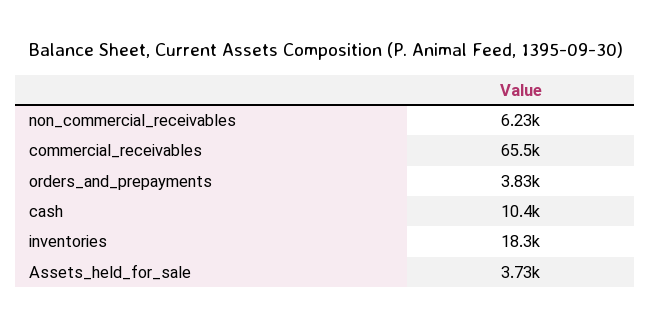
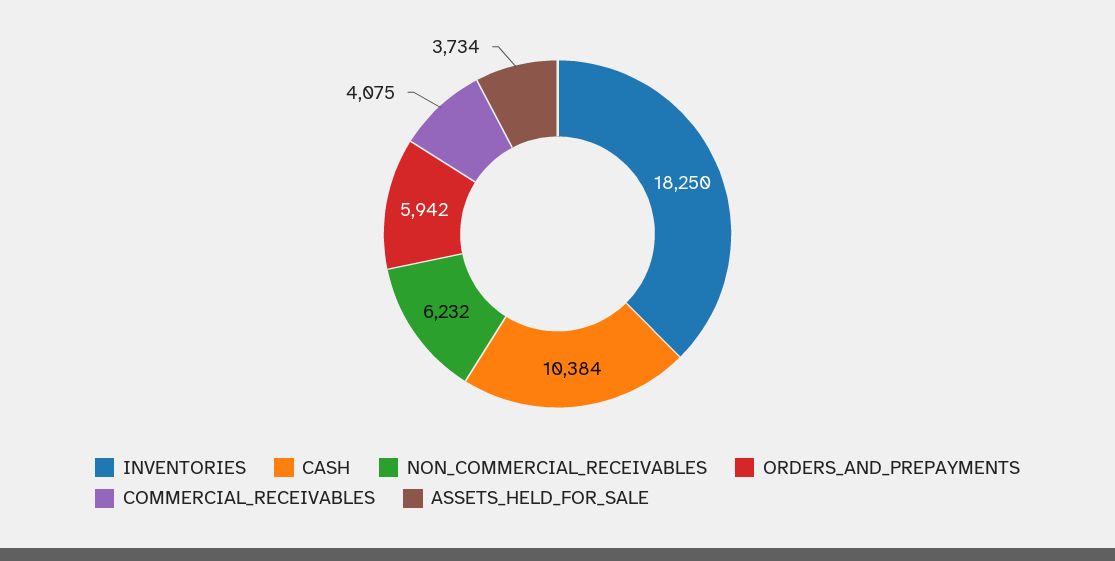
  {
    "non_commercial_receivables": 6232,
-   "commercial_receivables": 65500,
+   "commercial_receivables": 4075,
-   "orders_and_prepayments": 3830,
+   "orders_and_prepayments": 5942,
    "cash": 10384,
    "inventories": 18250,
    "Assets_held_for_sale": 3734
  }

